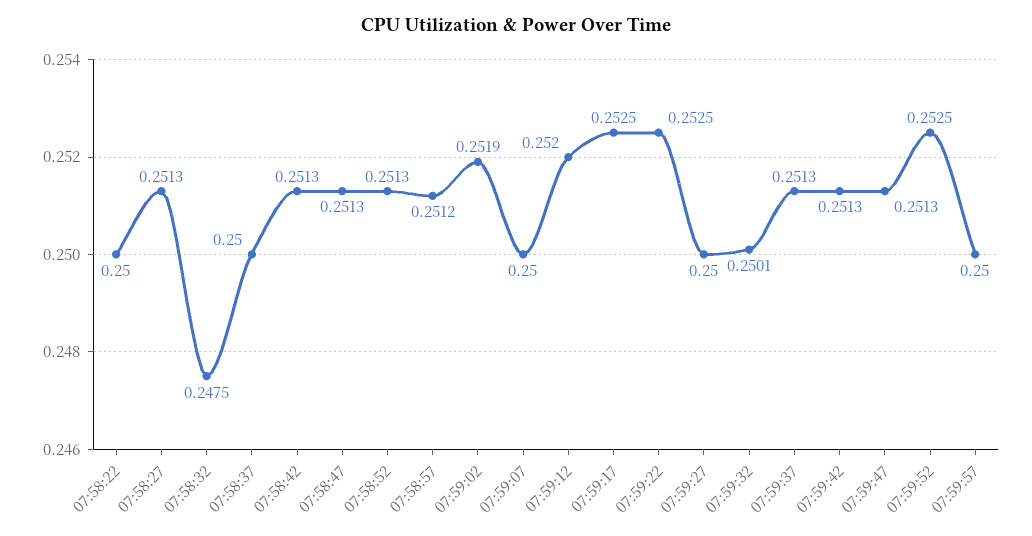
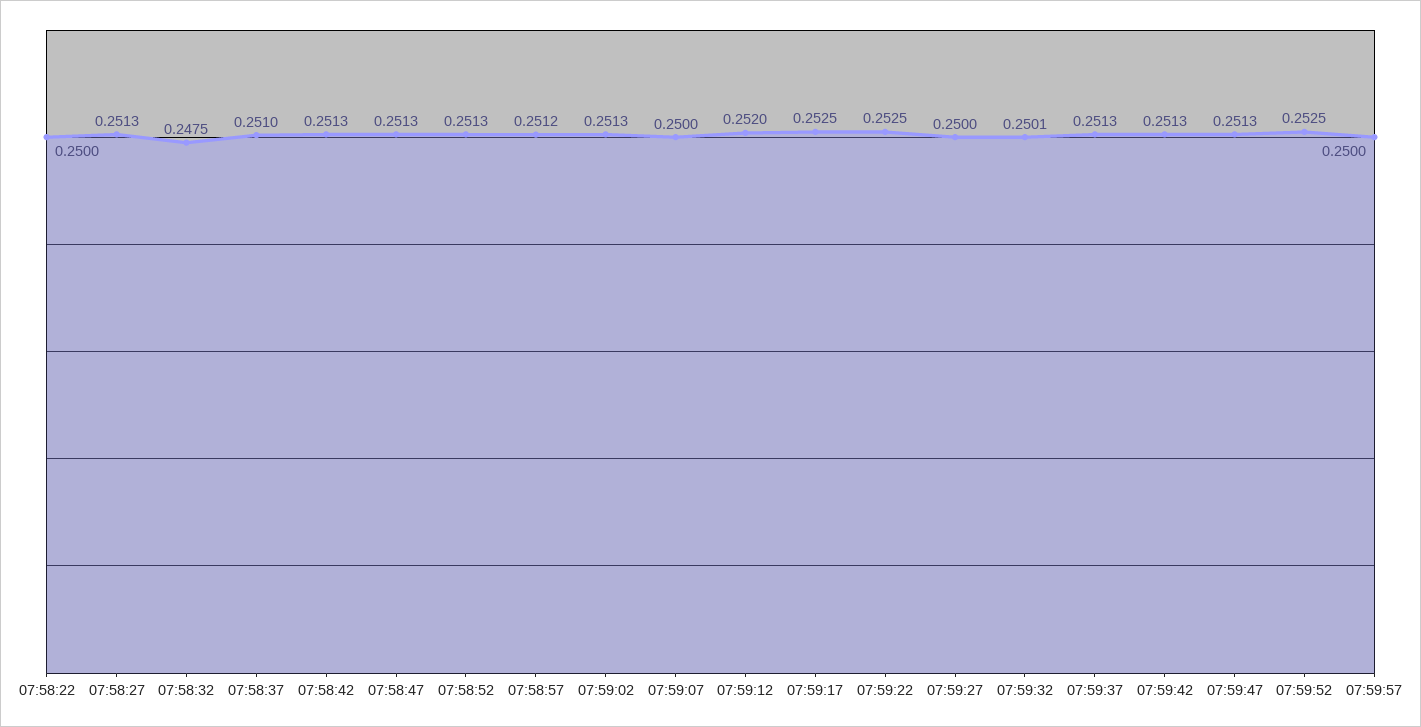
  {
    "07:58:22": 0.25,
    "07:58:27": 0.2513,
    "07:58:32": 0.2475,
-   "07:58:37": 0.25,
+   "07:58:37": 0.251,
    "07:58:42": 0.2513,
    "07:58:47": 0.2513,
    "07:58:52": 0.2513,
    "07:58:57": 0.2512,
-   "07:59:02": 0.2519,
+   "07:59:02": 0.2513,
    "07:59:07": 0.25,
    "07:59:12": 0.252,
    "07:59:17": 0.2525,
    "07:59:22": 0.2525,
    "07:59:27": 0.25,
    "07:59:32": 0.2501,
    "07:59:37": 0.2513,
    "07:59:42": 0.2513,
    "07:59:47": 0.2513,
    "07:59:52": 0.2525,
    "07:59:57": 0.25
  }

